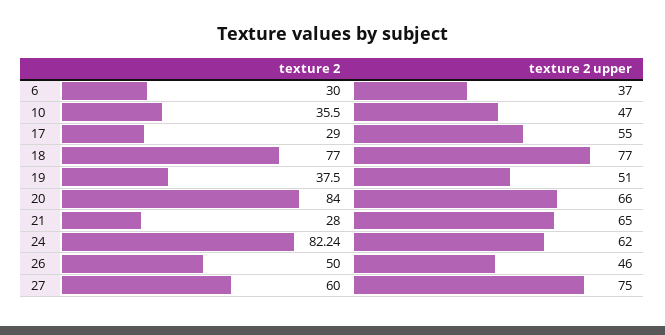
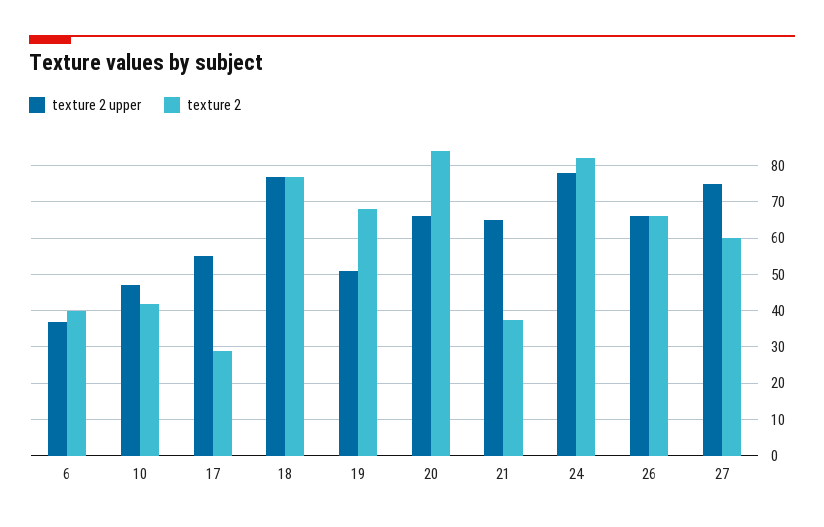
  {
    "texture 2": {
-     "6": 30,
+     "6": 40,
-     "10": 35.5,
+     "10": 42,
      "17": 29,
      "18": 77,
-     "19": 37.5,
+     "19": 68,
      "20": 84,
-     "21": 28,
+     "21": 38,
      "24": 82.24,
-     "26": 50,
+     "26": 66,
      "27": 60
    },
    "texture 2 upper": {
      "6": 37,
      "10": 47,
      "17": 55,
      "18": 77,
      "19": 51,
      "20": 66,
      "21": 65,
-     "24": 62,
+     "24": 78,
-     "26": 46,
+     "26": 66,
      "27": 75
    }
  }

